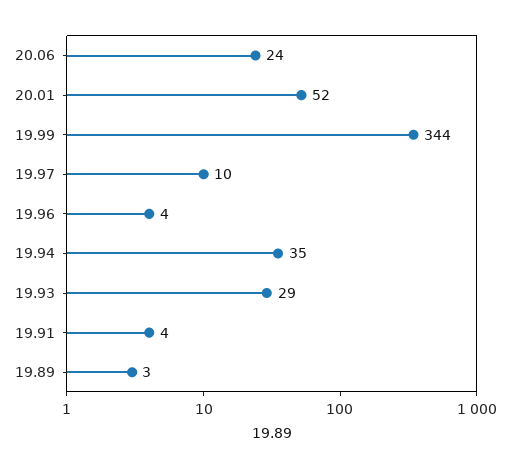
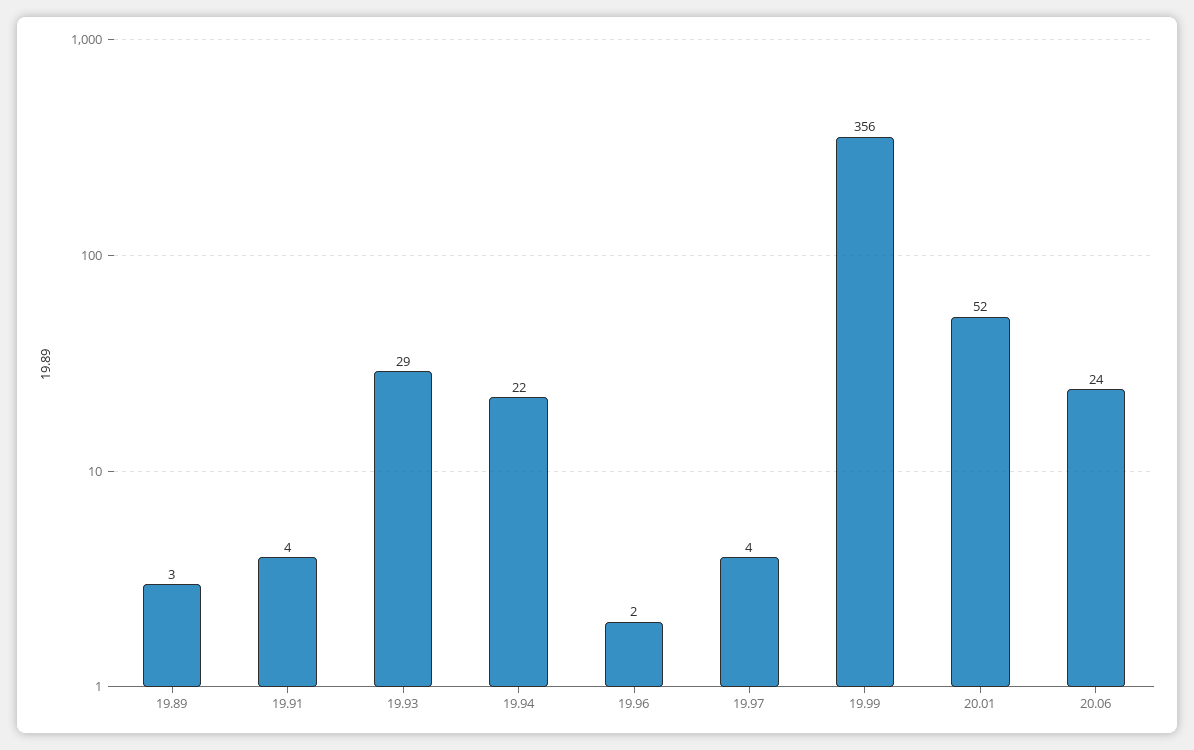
  {
    "20.06": 24,
    "20.01": 52,
-   "19.99": 344,
+   "19.99": 356,
-   "19.97": 10,
+   "19.97": 4,
-   "19.96": 4,
+   "19.96": 2,
-   "19.94": 35,
+   "19.94": 22,
    "19.93": 29,
    "19.91": 4,
    "19.89": 3
  }

